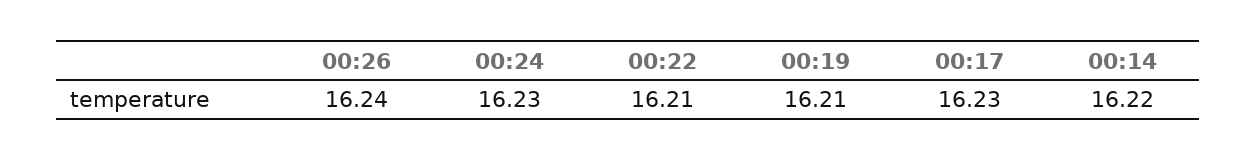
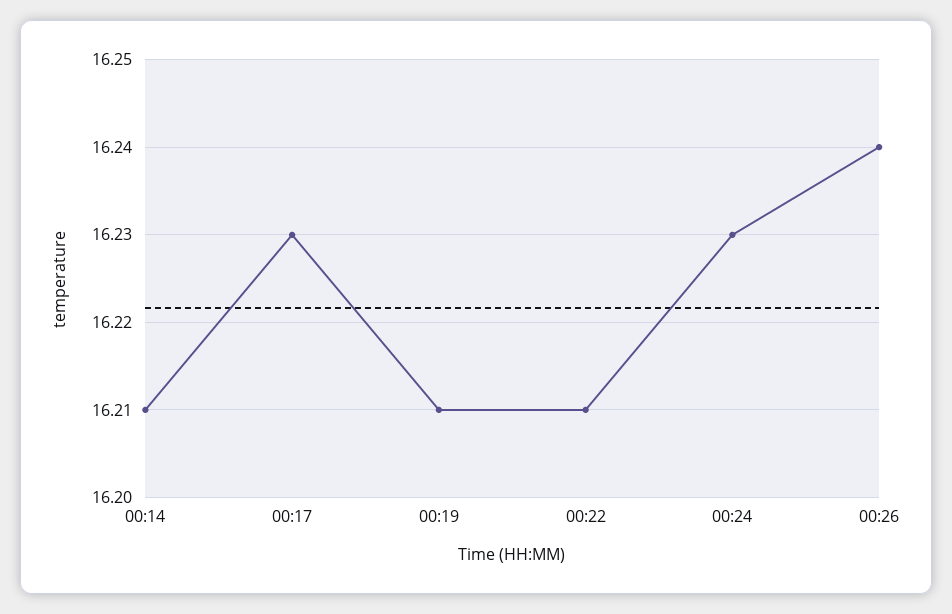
  {
    "00:26": 16.24,
    "00:24": 16.23,
    "00:22": 16.21,
    "00:19": 16.21,
    "00:17": 16.23,
-   "00:14": 16.22
+   "00:14": 16.21
  }

